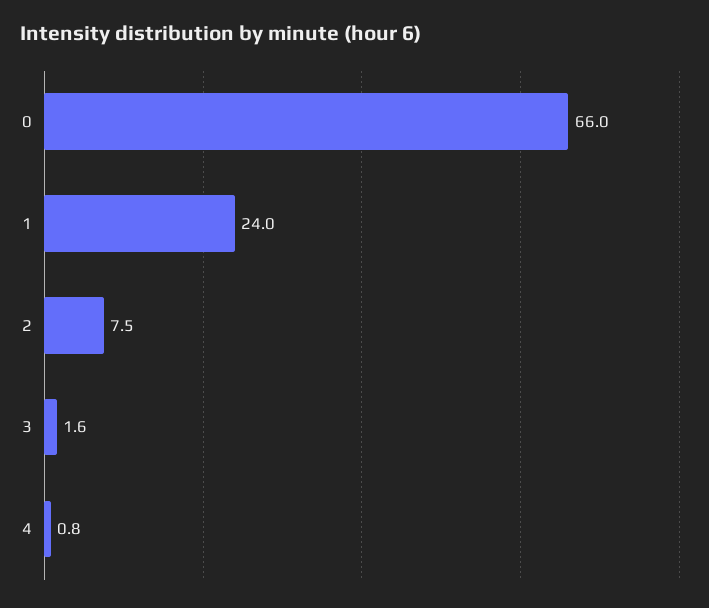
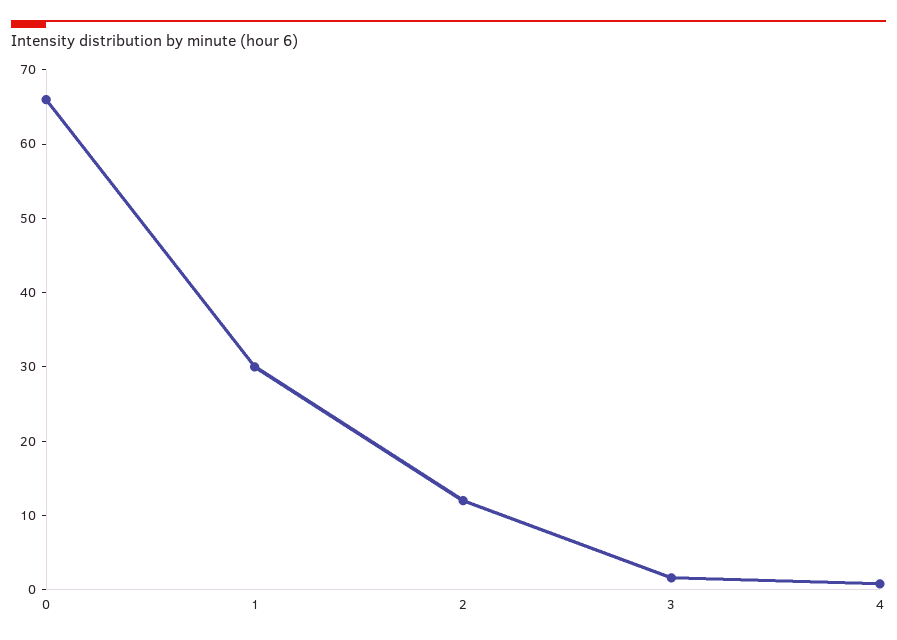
  {
    "0": 66,
-   "1": 24,
+   "1": 30,
-   "2": 7.5,
+   "2": 12,
    "3": 1.6,
    "4": 0.8
  }

